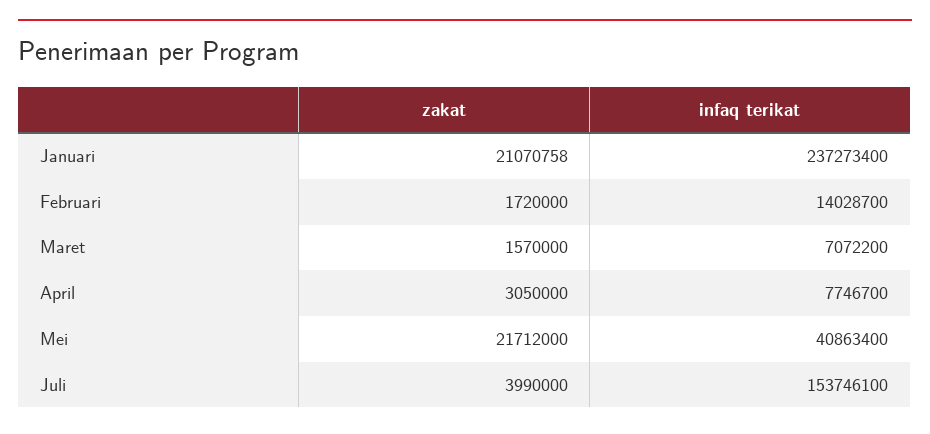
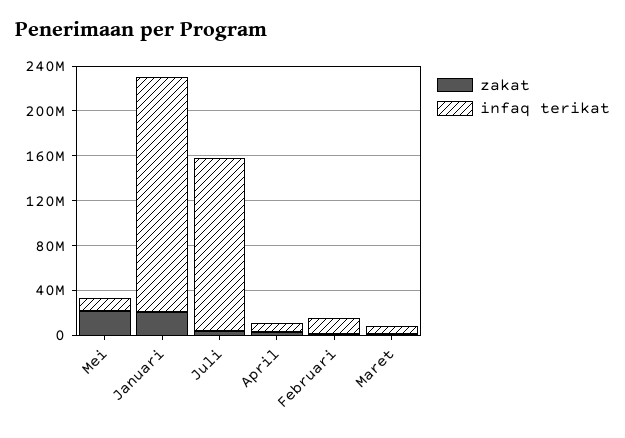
  {
    "zakat": {
      "Januari": 21070758,
      "Februari": 1720000,
      "Maret": 1570000,
      "April": 3050000,
      "Mei": 21712000,
      "Juli": 3990000
    },
    "infaq terikat": {
-     "Januari": 237273400,
+     "Januari": 210000000,
      "Februari": 14028700,
      "Maret": 7072200,
      "April": 7746700,
-     "Mei": 40863400,
+     "Mei": 10000000,
      "Juli": 153746100
    }
  }

